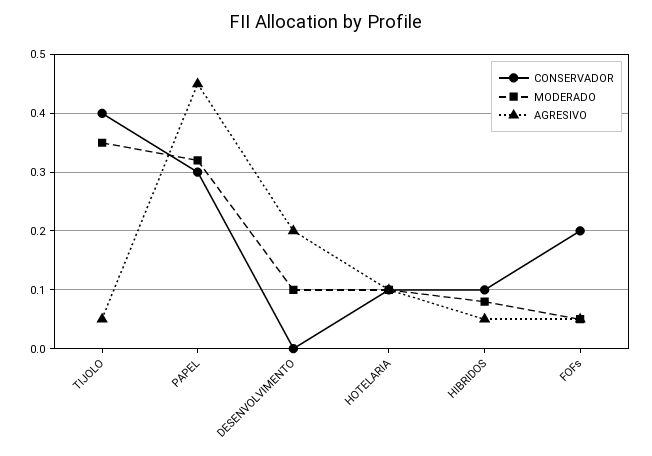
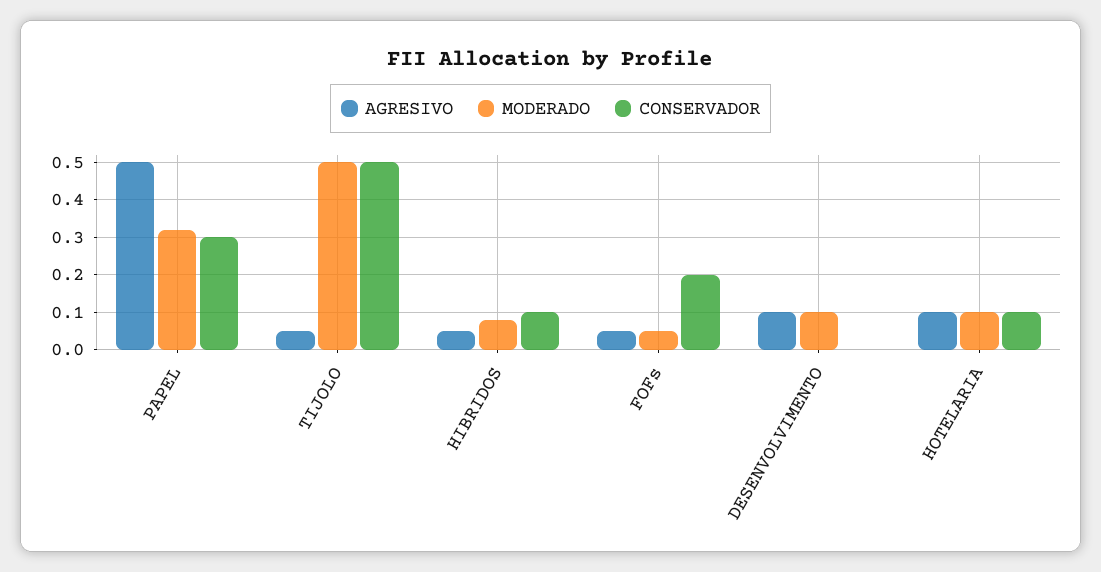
  {
    "CONSERVADOR": {
-     "TIJOLO": 0.4,
+     "TIJOLO": 0.5,
      "PAPEL": 0.3,
      "DESENVOLVIMENTO": 0,
      "HOTELARIA": 0.1,
      "HIBRIDOS": 0.1,
      "FOFs": 0.2
    },
    "MODERADO": {
-     "TIJOLO": 0.35,
+     "TIJOLO": 0.5,
      "PAPEL": 0.3,
      "DESENVOLVIMENTO": 0.1,
      "HOTELARIA": 0.1,
      "HIBRIDOS": 0.1,
      "FOFs": 0.05
    },
    "AGRESIVO": {
      "TIJOLO": 0.05,
-     "PAPEL": 0.45,
+     "PAPEL": 0.5,
-     "DESENVOLVIMENTO": 0.2,
+     "DESENVOLVIMENTO": 0.1,
      "HOTELARIA": 0.1,
      "HIBRIDOS": 0.05,
      "FOFs": 0.05
    }
  }

